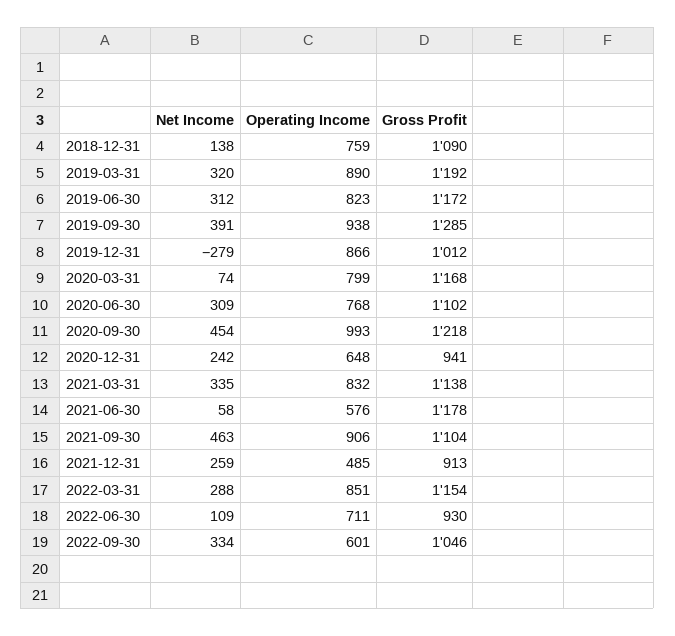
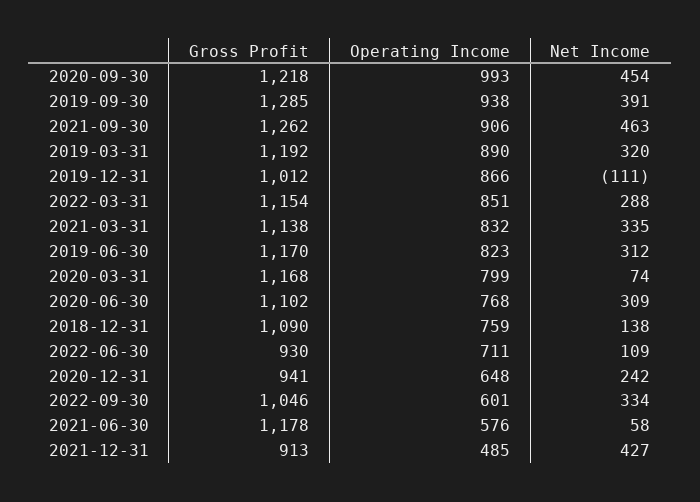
  {
    "Net Income": {
      "2018-12-31": 138,
      "2019-03-31": 320,
      "2019-06-30": 312,
      "2019-09-30": 391,
-     "2019-12-31": -279,
+     "2019-12-31": -111,
      "2020-03-31": 74,
      "2020-06-30": 309,
      "2020-09-30": 454,
      "2020-12-31": 242,
      "2021-03-31": 335,
      "2021-06-30": 58,
      "2021-09-30": 463,
-     "2021-12-31": 259,
+     "2021-12-31": 427,
      "2022-03-31": 288,
      "2022-06-30": 109,
      "2022-09-30": 334
    },
    "Operating Income": {
      "2018-12-31": 759,
      "2019-03-31": 890,
      "2019-06-30": 823,
      "2019-09-30": 938,
      "2019-12-31": 866,
      "2020-03-31": 799,
      "2020-06-30": 768,
      "2020-09-30": 993,
      "2020-12-31": 648,
      "2021-03-31": 832,
      "2021-06-30": 576,
      "2021-09-30": 906,
      "2021-12-31": 485,
      "2022-03-31": 851,
      "2022-06-30": 711,
      "2022-09-30": 601
    },
    "Gross Profit": {
      "2018-12-31": 1090,
      "2019-03-31": 1192,
-     "2019-06-30": 1172,
+     "2019-06-30": 1170,
      "2019-09-30": 1285,
      "2019-12-31": 1012,
      "2020-03-31": 1168,
      "2020-06-30": 1102,
      "2020-09-30": 1218,
      "2020-12-31": 941,
      "2021-03-31": 1138,
      "2021-06-30": 1178,
-     "2021-09-30": 1104,
+     "2021-09-30": 1262,
      "2021-12-31": 913,
      "2022-03-31": 1154,
      "2022-06-30": 930,
      "2022-09-30": 1046
    }
  }

